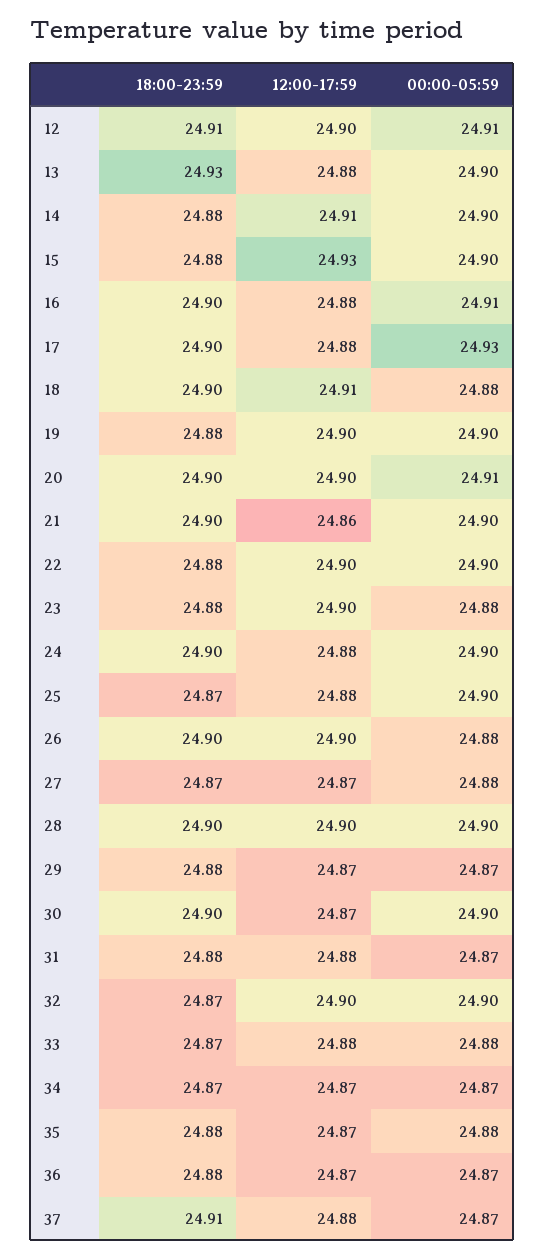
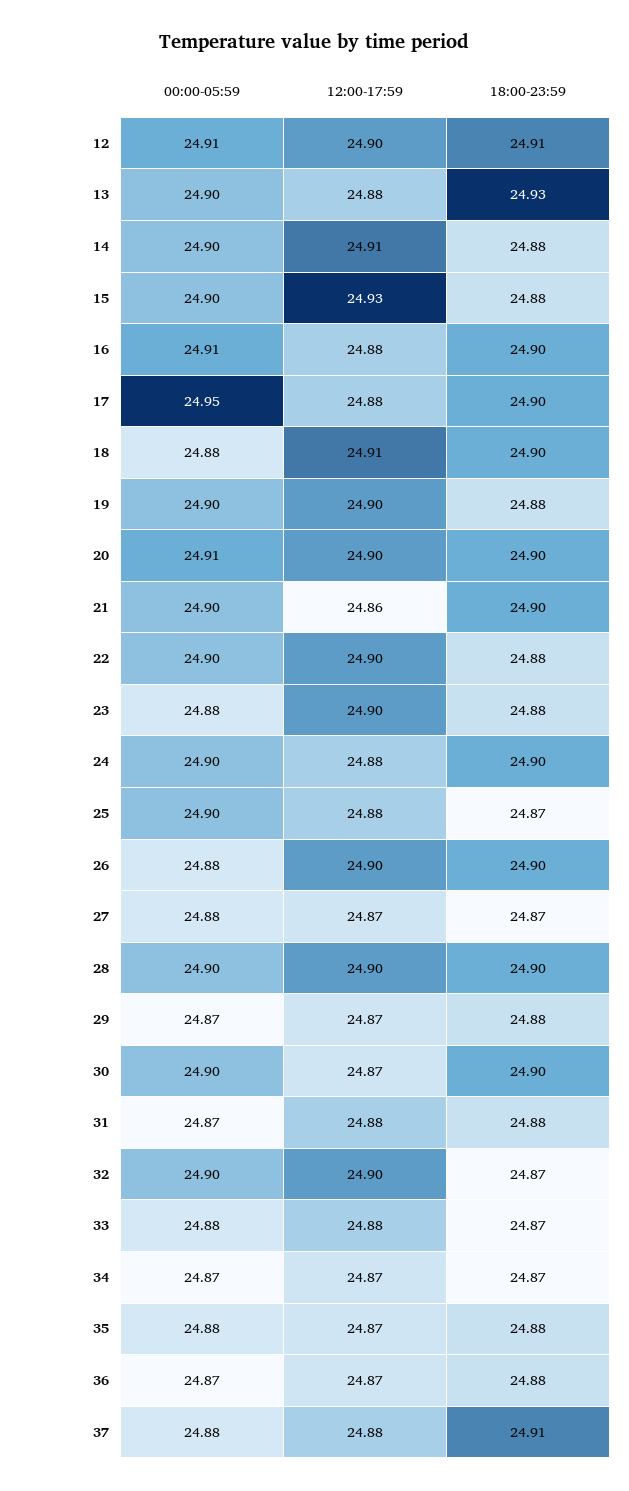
  {
    "18:00-23:59": {
      "12": 24.91,
      "13": 24.93,
      "14": 24.88,
      "15": 24.88,
      "16": 24.9,
      "17": 24.9,
      "18": 24.9,
      "19": 24.88,
      "20": 24.9,
      "21": 24.9,
      "22": 24.88,
      "23": 24.88,
      "24": 24.9,
      "25": 24.87,
      "26": 24.9,
      "27": 24.87,
      "28": 24.9,
      "29": 24.88,
      "30": 24.9,
      "31": 24.88,
      "32": 24.87,
      "33": 24.87,
      "34": 24.87,
      "35": 24.88,
      "36": 24.88,
      "37": 24.91
    },
    "12:00-17:59": {
      "12": 24.9,
      "13": 24.88,
      "14": 24.91,
      "15": 24.93,
      "16": 24.88,
      "17": 24.88,
      "18": 24.91,
      "19": 24.9,
      "20": 24.9,
      "21": 24.86,
      "22": 24.9,
      "23": 24.9,
      "24": 24.88,
      "25": 24.88,
      "26": 24.9,
      "27": 24.87,
      "28": 24.9,
      "29": 24.87,
      "30": 24.87,
      "31": 24.88,
      "32": 24.9,
      "33": 24.88,
      "34": 24.87,
      "35": 24.87,
      "36": 24.87,
      "37": 24.88
    },
    "00:00-05:59": {
      "12": 24.91,
      "13": 24.9,
      "14": 24.9,
      "15": 24.9,
      "16": 24.91,
-     "17": 24.93,
+     "17": 24.95,
      "18": 24.88,
      "19": 24.9,
      "20": 24.91,
      "21": 24.9,
      "22": 24.9,
      "23": 24.88,
      "24": 24.9,
      "25": 24.9,
      "26": 24.88,
      "27": 24.88,
      "28": 24.9,
      "29": 24.87,
      "30": 24.9,
      "31": 24.87,
      "32": 24.9,
      "33": 24.88,
      "34": 24.87,
      "35": 24.88,
      "36": 24.87,
-     "37": 24.87
+     "37": 24.88
    }
  }

